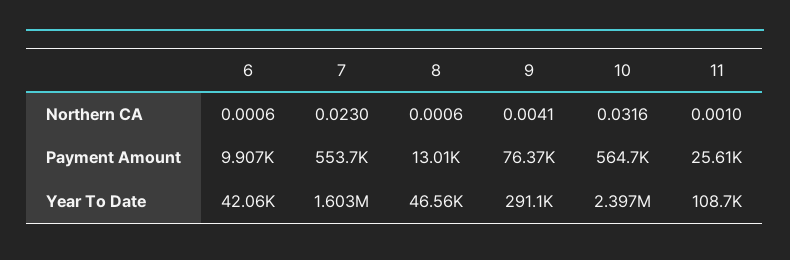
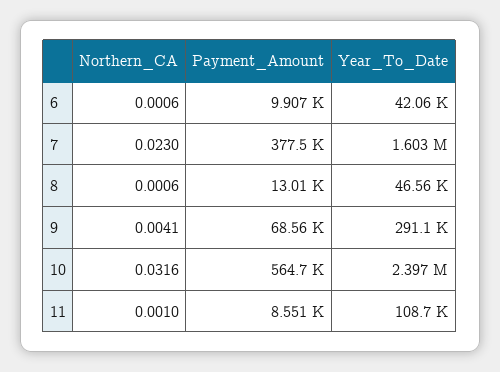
  {
    "6": {
      "Northern CA": 0.0006,
      "Payment Amount": 9907,
      "Year To Date": 42060
    },
    "7": {
      "Northern CA": 0.023,
-     "Payment Amount": 553700,
+     "Payment Amount": 377500,
      "Year To Date": 1603000
    },
    "8": {
      "Northern CA": 0.0006,
      "Payment Amount": 13010,
      "Year To Date": 46560
    },
    "9": {
      "Northern CA": 0.0041,
-     "Payment Amount": 76370,
+     "Payment Amount": 68560,
      "Year To Date": 291100
    },
    "10": {
      "Northern CA": 0.0316,
      "Payment Amount": 564700,
      "Year To Date": 2397000
    },
    "11": {
      "Northern CA": 0.001,
-     "Payment Amount": 25610,
+     "Payment Amount": 8551,
      "Year To Date": 108700
    }
  }

